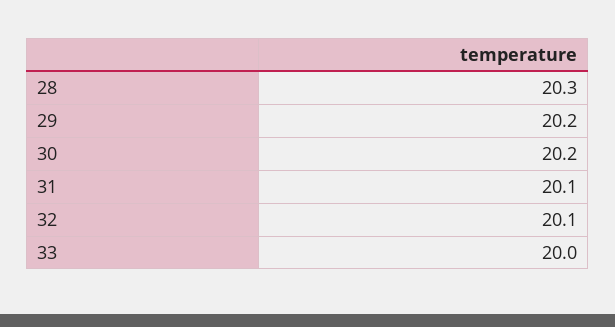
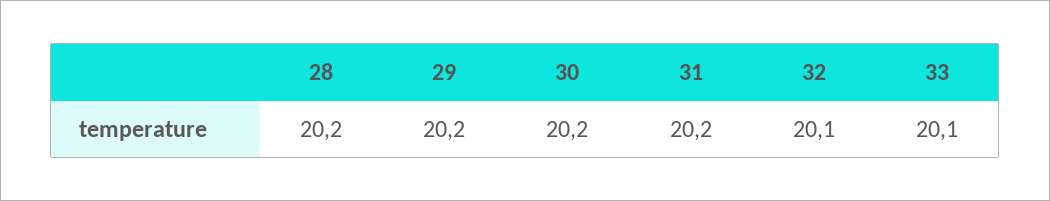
  {
-   "28": 20.3,
+   "28": 20.2,
    "29": 20.2,
    "30": 20.2,
-   "31": 20.1,
+   "31": 20.2,
    "32": 20.1,
-   "33": 20
+   "33": 20.1
  }

